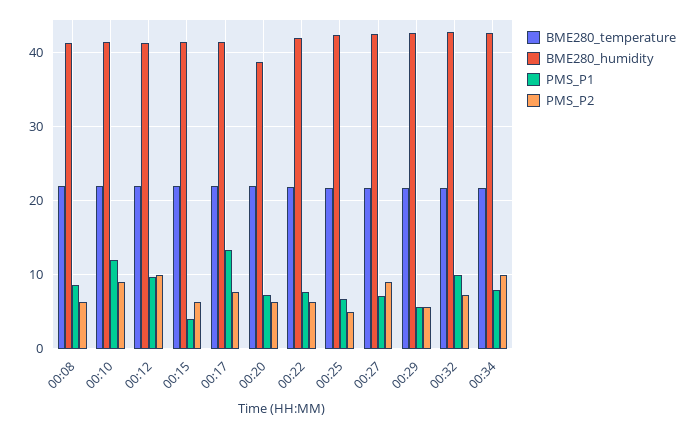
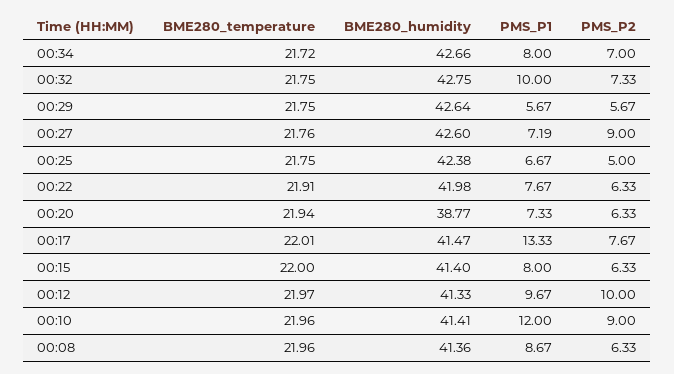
  {
    "BME280_temperature": {
      "00:08": 21.96,
      "00:10": 21.96,
      "00:12": 21.97,
      "00:15": 22,
      "00:17": 22.01,
      "00:20": 21.94,
      "00:22": 21.91,
      "00:25": 21.75,
      "00:27": 21.76,
      "00:29": 21.75,
      "00:32": 21.75,
      "00:34": 21.72
    },
    "BME280_humidity": {
      "00:08": 41.36,
      "00:10": 41.41,
      "00:12": 41.33,
      "00:15": 41.4,
      "00:17": 41.47,
      "00:20": 38.77,
      "00:22": 41.98,
      "00:25": 42.38,
      "00:27": 42.6,
      "00:29": 42.64,
      "00:32": 42.75,
      "00:34": 42.66
    },
    "PMS_P1": {
      "00:08": 8.67,
      "00:10": 12,
      "00:12": 9.67,
-     "00:15": 4,
+     "00:15": 8,
      "00:17": 13.33,
      "00:20": 7.33,
      "00:22": 7.67,
      "00:25": 6.67,
      "00:27": 7.19,
      "00:29": 5.67,
      "00:32": 10,
      "00:34": 8
    },
    "PMS_P2": {
      "00:08": 6.33,
      "00:10": 9,
      "00:12": 10,
      "00:15": 6.33,
      "00:17": 7.67,
      "00:20": 6.33,
      "00:22": 6.33,
      "00:25": 5,
      "00:27": 9,
      "00:29": 5.67,
      "00:32": 7.33,
-     "00:34": 10
+     "00:34": 7
    }
  }

